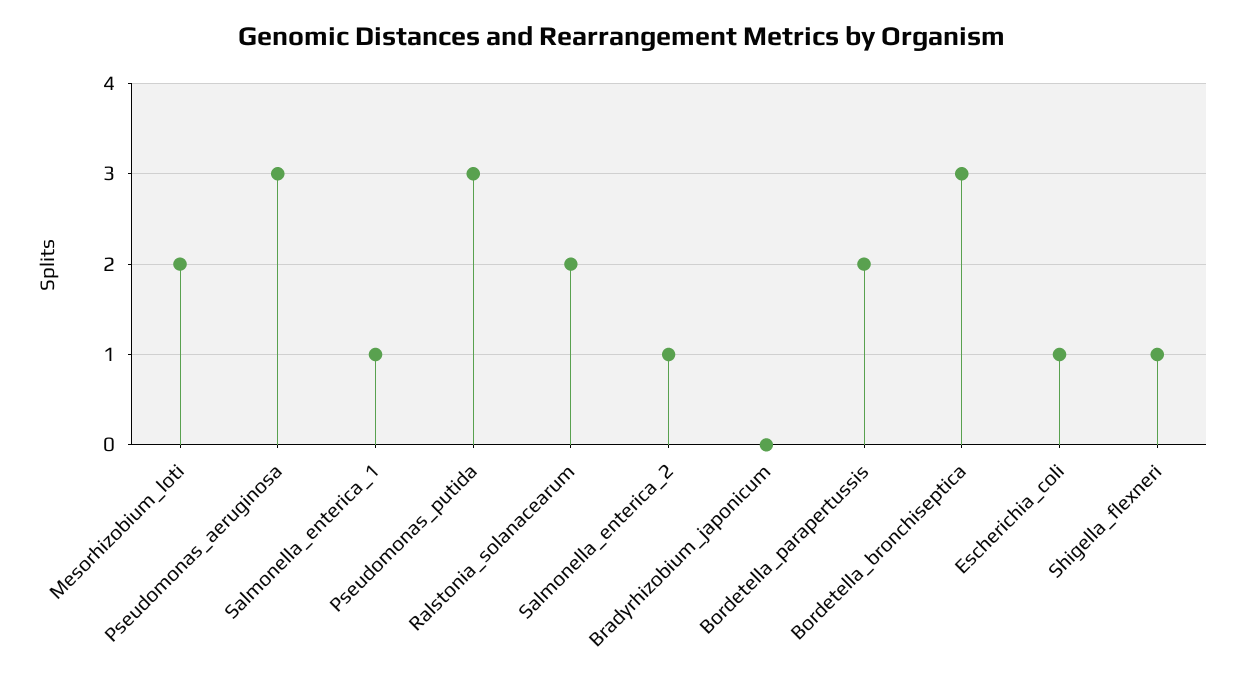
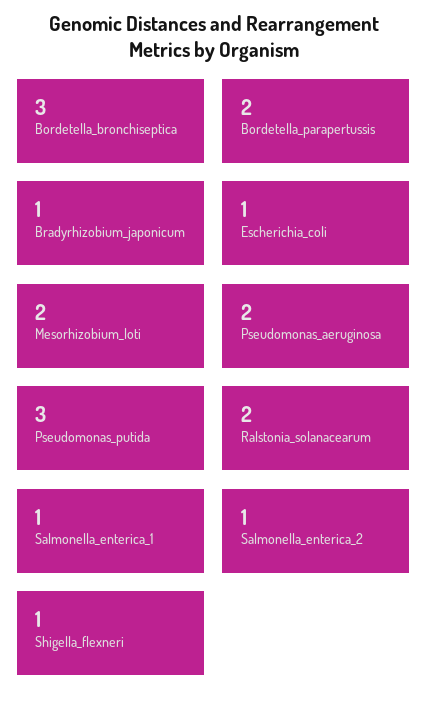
  {
    "Mesorhizobium_loti": 2,
-   "Pseudomonas_aeruginosa": 3,
+   "Pseudomonas_aeruginosa": 2,
    "Salmonella_enterica_1": 1,
    "Pseudomonas_putida": 3,
    "Ralstonia_solanacearum": 2,
    "Salmonella_enterica_2": 1,
-   "Bradyrhizobium_japonicum": 0,
+   "Bradyrhizobium_japonicum": 1,
    "Bordetella_parapertussis": 2,
    "Bordetella_bronchiseptica": 3,
    "Escherichia_coli": 1,
    "Shigella_flexneri": 1
  }

